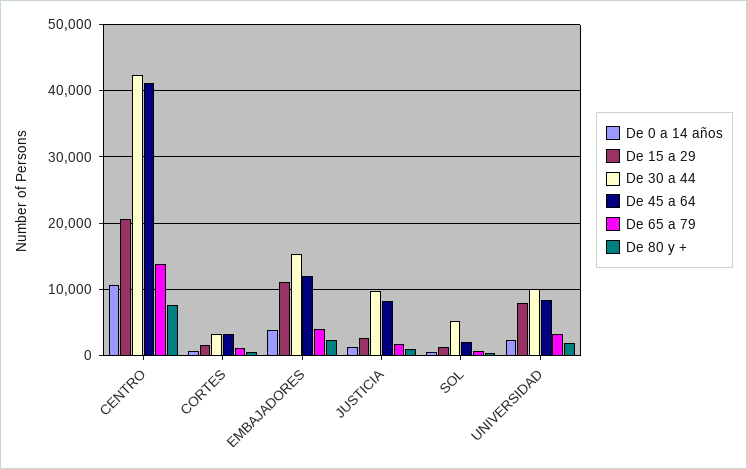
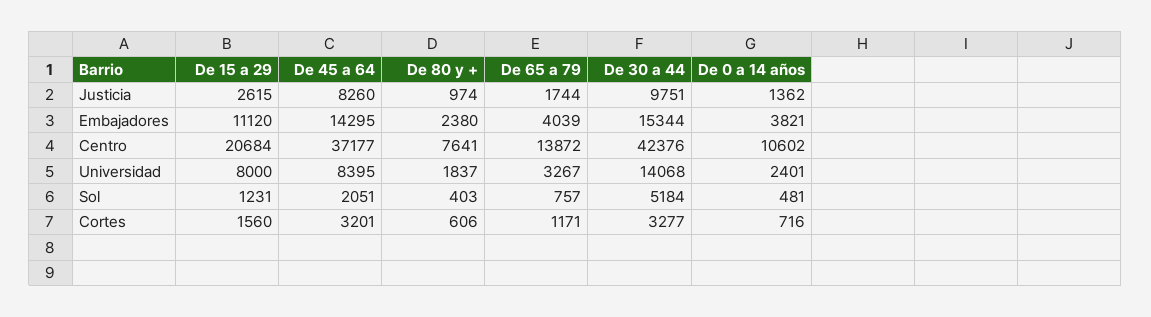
  {
    "De 0 a 14 años": {
      "CENTRO": 10602,
      "CORTES": 716,
      "EMBAJADORES": 3821,
      "JUSTICIA": 1362,
      "SOL": 481,
      "UNIVERSIDAD": 2401
    },
    "De 15 a 29": {
      "CENTRO": 20684,
      "CORTES": 1560,
      "EMBAJADORES": 11120,
      "JUSTICIA": 2615,
      "SOL": 1231,
      "UNIVERSIDAD": 8000
    },
    "De 30 a 44": {
      "CENTRO": 42376,
      "CORTES": 3277,
      "EMBAJADORES": 15344,
      "JUSTICIA": 9751,
      "SOL": 5184,
-     "UNIVERSIDAD": 10000
+     "UNIVERSIDAD": 14068
    },
    "De 45 a 64": {
-     "CENTRO": 41000,
+     "CENTRO": 37177,
      "CORTES": 3201,
-     "EMBAJADORES": 12000,
+     "EMBAJADORES": 14295,
      "JUSTICIA": 8260,
      "SOL": 2051,
      "UNIVERSIDAD": 8395
    },
    "De 65 a 79": {
      "CENTRO": 13872,
      "CORTES": 1171,
      "EMBAJADORES": 4039,
      "JUSTICIA": 1744,
      "SOL": 757,
      "UNIVERSIDAD": 3267
    },
    "De 80 y +": {
      "CENTRO": 7641,
      "CORTES": 606,
      "EMBAJADORES": 2380,
      "JUSTICIA": 974,
      "SOL": 403,
      "UNIVERSIDAD": 1837
    }
  }

